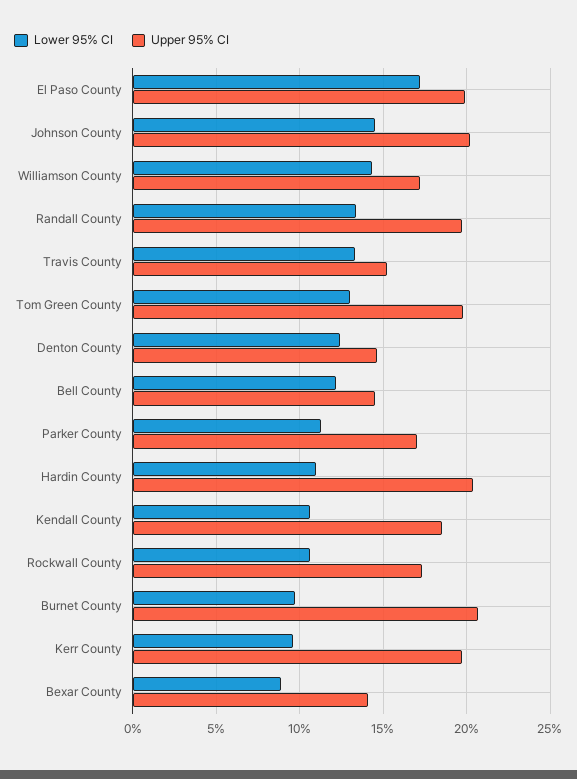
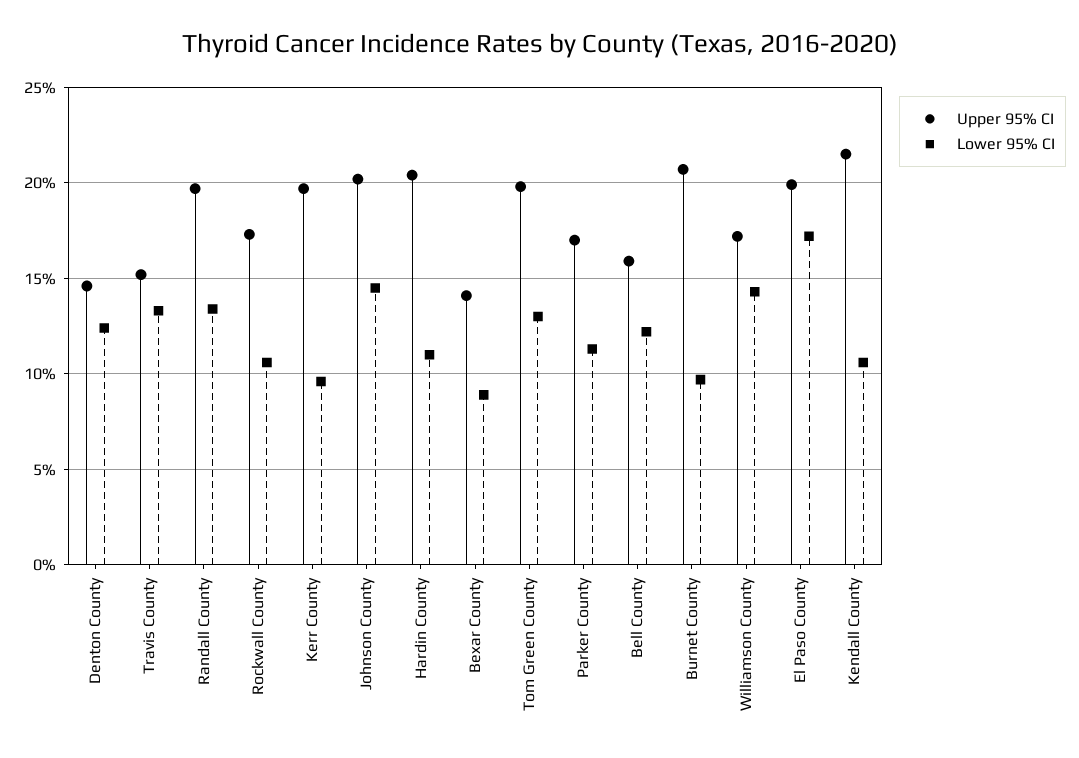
  {
    "Lower 95% CI": {
      "El Paso County": 17,
      "Johnson County": 14.5,
      "Williamson County": 14.5,
      "Randall County": 13.5,
      "Travis County": 13.5,
      "Tom Green County": 13,
      "Denton County": 12.5,
      "Bell County": 12,
      "Parker County": 11.5,
      "Hardin County": 11,
      "Kendall County": 10.5,
      "Rockwall County": 10.5,
      "Burnet County": 9.5,
      "Kerr County": 9.5,
      "Bexar County": 9
    },
    "Upper 95% CI": {
      "El Paso County": 20,
      "Johnson County": 20,
      "Williamson County": 17,
      "Randall County": 19.5,
      "Travis County": 15,
      "Tom Green County": 20,
      "Denton County": 14.5,
-     "Bell County": 14.5,
+     "Bell County": 16,
      "Parker County": 17,
      "Hardin County": 20.5,
-     "Kendall County": 18.5,
+     "Kendall County": 21.5,
      "Rockwall County": 17.5,
      "Burnet County": 20.5,
      "Kerr County": 19.5,
      "Bexar County": 14
    }
  }

